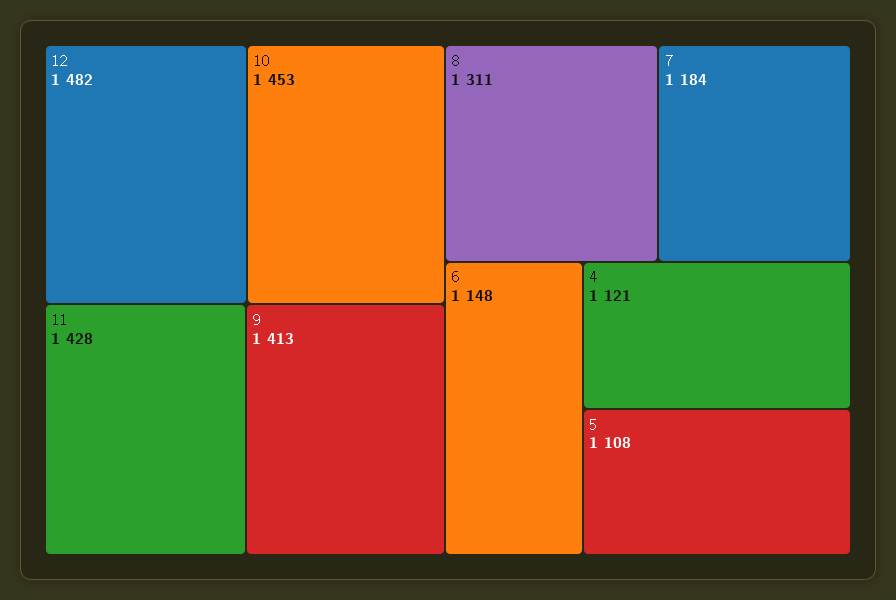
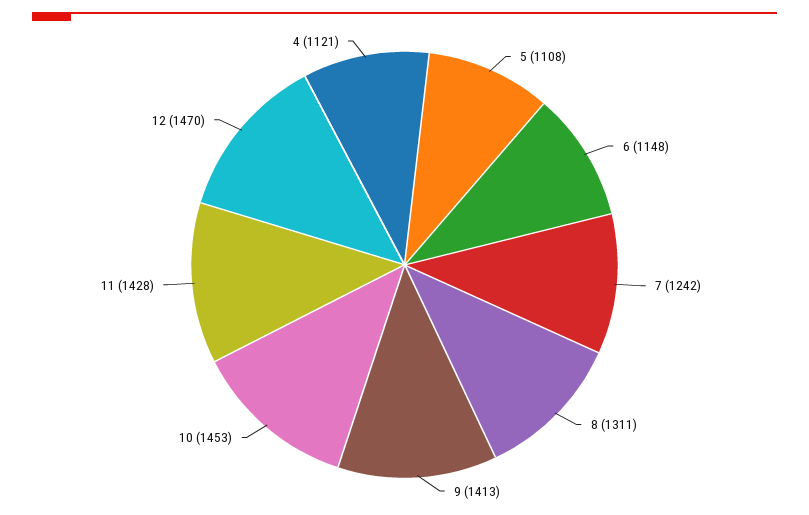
  {
-   "12": 1482,
+   "12": 1470,
    "10": 1453,
    "11": 1428,
    "9": 1413,
    "8": 1311,
-   "7": 1184,
+   "7": 1242,
    "6": 1148,
    "4": 1121,
    "5": 1108
  }

